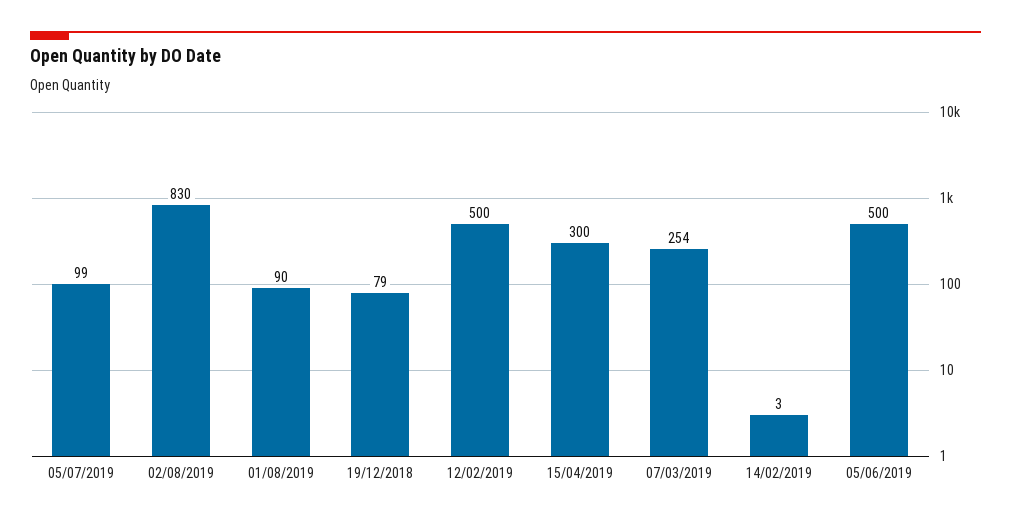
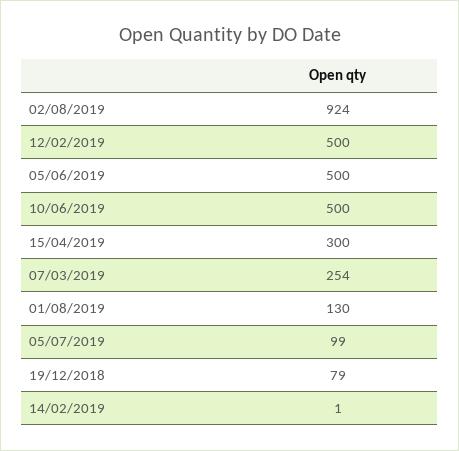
  {
    "05/07/2019": 99,
-   "02/08/2019": 830,
+   "02/08/2019": 924,
-   "01/08/2019": 90,
+   "01/08/2019": 130,
    "19/12/2018": 79,
    "12/02/2019": 500,
    "15/04/2019": 300,
    "07/03/2019": 254,
-   "14/02/2019": 3,
+   "14/02/2019": 1,
-   "05/06/2019": 500
+   "05/06/2019": 500,
+   "10/06/2019": 500
  }

